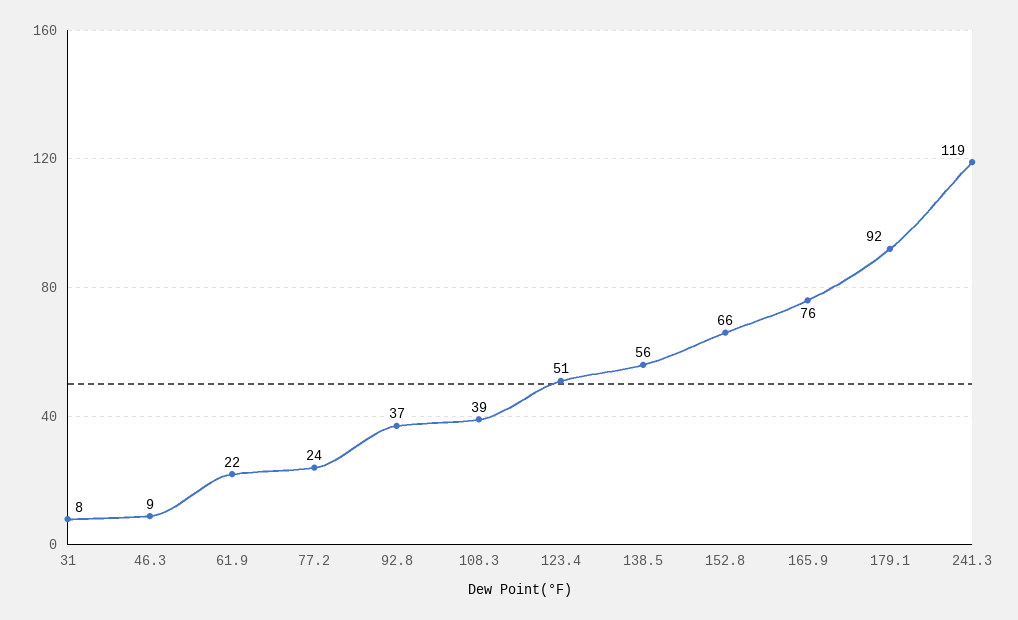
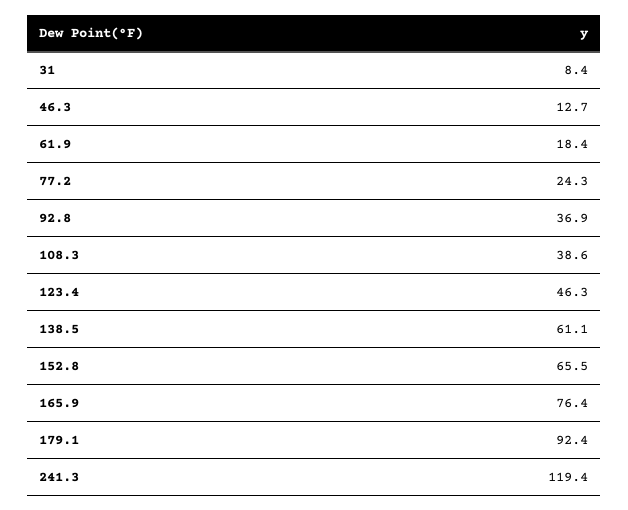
  {
    "31": 8.4,
-   "46.3": 9,
+   "46.3": 12.7,
-   "61.9": 22,
+   "61.9": 18.4,
    "77.2": 24.3,
    "92.8": 36.9,
    "108.3": 38.6,
-   "123.4": 51,
+   "123.4": 46.3,
-   "138.5": 56,
+   "138.5": 61.1,
    "152.8": 65.5,
    "165.9": 76.4,
    "179.1": 92.4,
    "241.3": 119.4
  }

